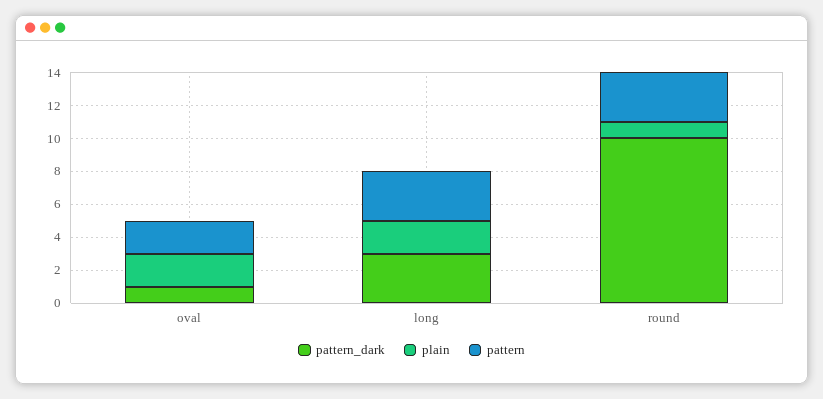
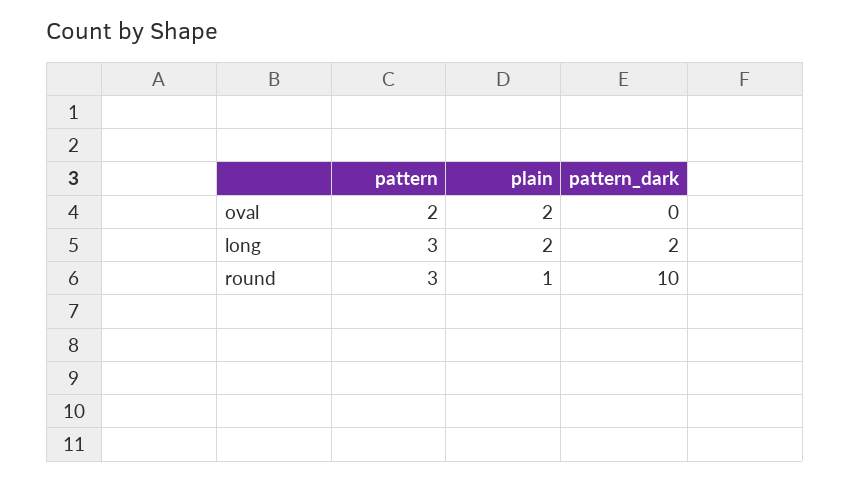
  {
    "pattern_dark": {
-     "oval": 1,
+     "oval": 0,
-     "long": 3,
+     "long": 2,
      "round": 10
    },
    "plain": {
      "oval": 2,
      "long": 2,
      "round": 1
    },
    "pattern": {
      "oval": 2,
      "long": 3,
      "round": 3
    }
  }

